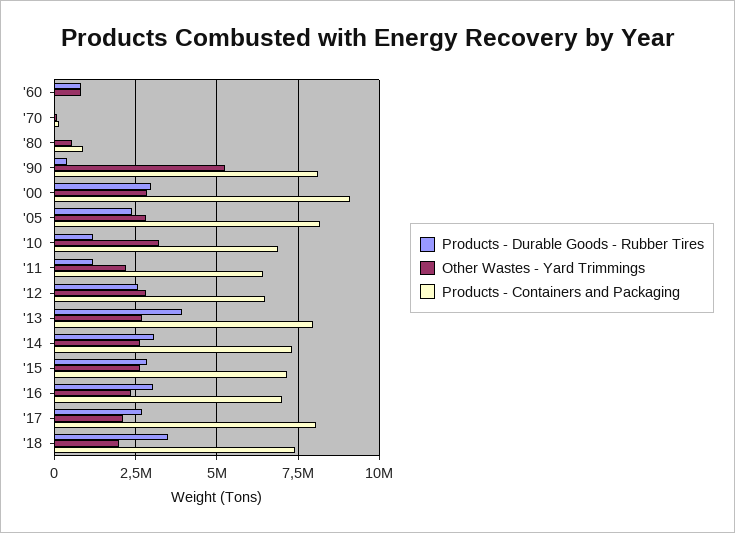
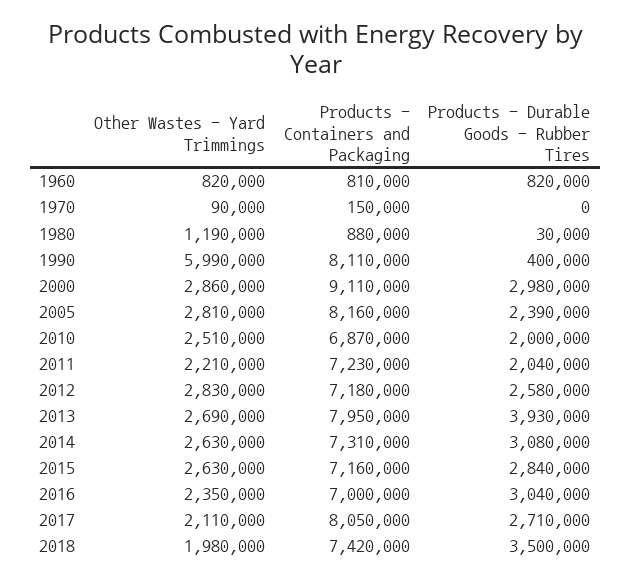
  {
    "Products - Durable Goods - Rubber Tires": {
      "'60": 820000,
      "'70": 0,
      "'80": 30000,
      "'90": 400000,
      "'00": 2980000,
      "'05": 2390000,
-     "'10": 1250000,
+     "'10": 2000000,
-     "'11": 1250000,
+     "'11": 2040000,
      "'12": 2580000,
      "'13": 3930000,
      "'14": 3080000,
      "'15": 2840000,
      "'16": 3040000,
      "'17": 2710000,
      "'18": 3500000
    },
    "Other Wastes - Yard Trimmings": {
      "'60": 820000,
      "'70": 90000,
-     "'80": 500000,
+     "'80": 1190000,
-     "'90": 5250000,
+     "'90": 5990000,
      "'00": 2860000,
      "'05": 2810000,
-     "'10": 3250000,
+     "'10": 2510000,
      "'11": 2210000,
      "'12": 2830000,
      "'13": 2690000,
      "'14": 2630000,
      "'15": 2630000,
      "'16": 2350000,
      "'17": 2110000,
      "'18": 1980000
    },
    "Products - Containers and Packaging": {
-     "'60": 0,
+     "'60": 810000,
      "'70": 150000,
      "'80": 880000,
      "'90": 8110000,
      "'00": 9110000,
      "'05": 8160000,
      "'10": 6870000,
-     "'11": 6500000,
+     "'11": 7230000,
-     "'12": 6500000,
+     "'12": 7180000,
      "'13": 7950000,
      "'14": 7310000,
      "'15": 7160000,
      "'16": 7000000,
      "'17": 8050000,
      "'18": 7420000
    }
  }

